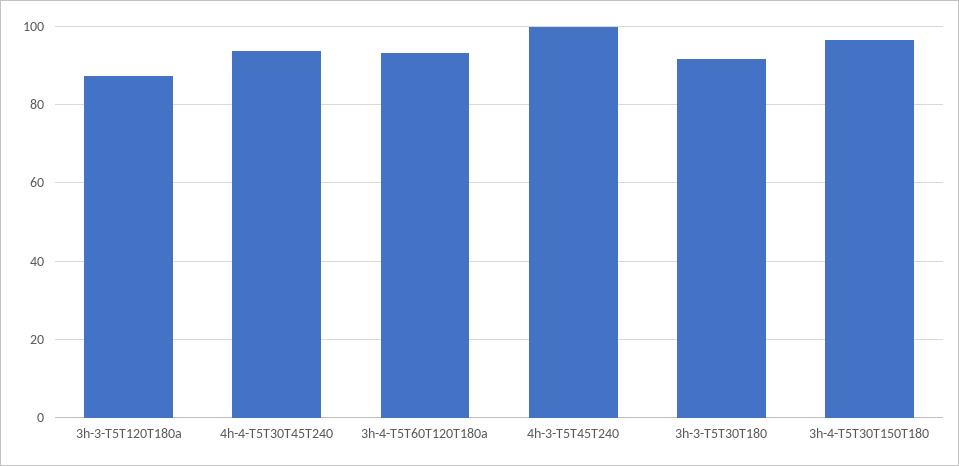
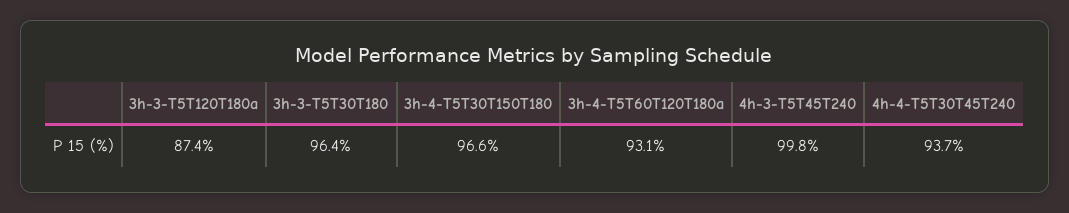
  {
    "3h-3-T5T120T180a": 87.4,
    "4h-4-T5T30T45T240": 93.7,
    "3h-4-T5T60T120T180a": 93.1,
    "4h-3-T5T45T240": 99.8,
-   "3h-3-T5T30T180": 92,
+   "3h-3-T5T30T180": 96.4,
    "3h-4-T5T30T150T180": 96.6
  }

